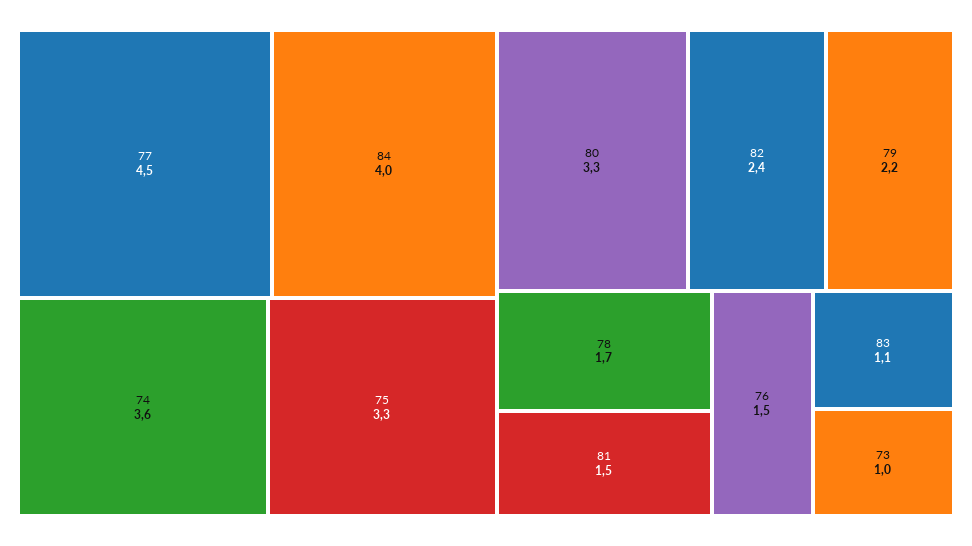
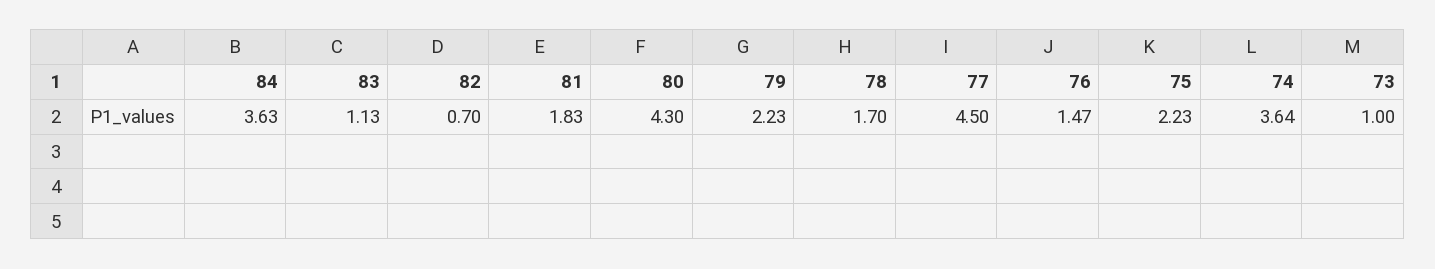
  {
    "77": 4.5,
-   "84": 4,
+   "84": 3.63,
    "74": 3.64,
-   "75": 3.3,
+   "75": 2.23,
-   "80": 3.3,
+   "80": 4.3,
-   "82": 2.4,
+   "82": 0.7,
    "79": 2.23,
    "78": 1.7,
-   "81": 1.5,
+   "81": 1.83,
    "76": 1.47,
    "83": 1.13,
    "73": 1
  }

